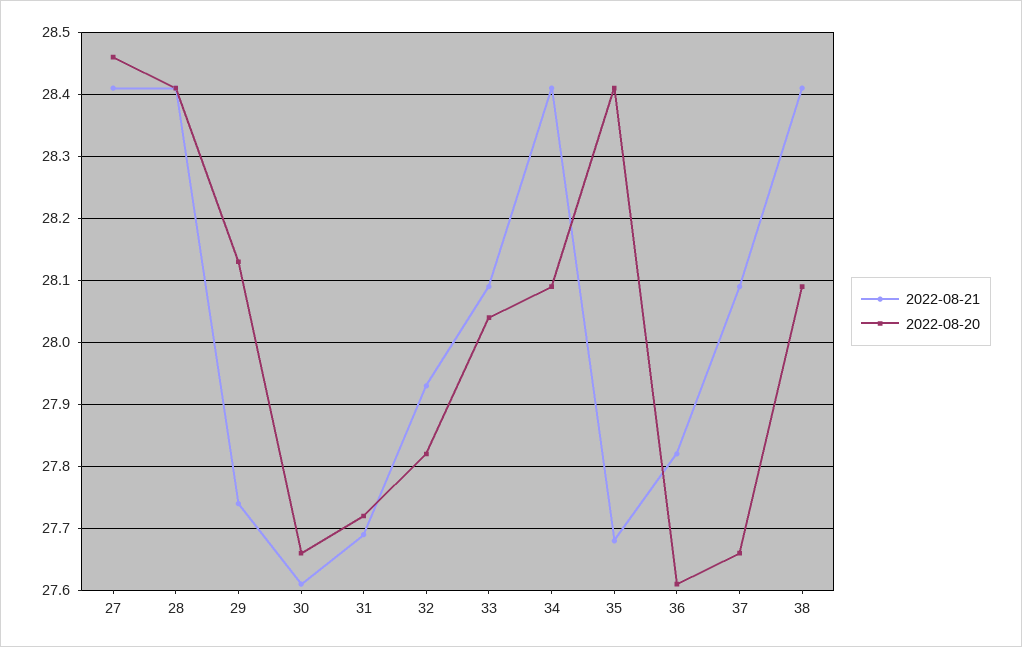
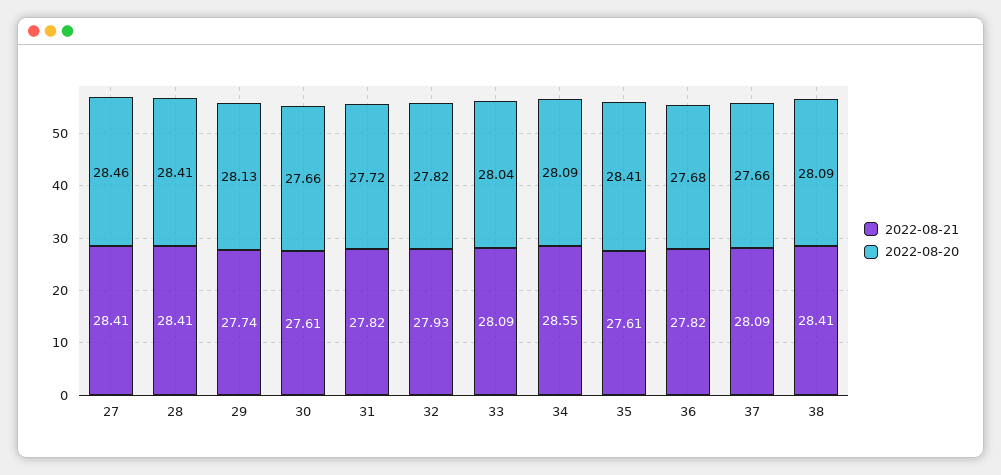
  {
    "2022-08-21": {
      "27": 28.41,
      "28": 28.41,
      "29": 27.74,
      "30": 27.61,
-     "31": 27.69,
+     "31": 27.82,
      "32": 27.93,
      "33": 28.09,
-     "34": 28.41,
+     "34": 28.55,
-     "35": 27.68,
+     "35": 27.61,
      "36": 27.82,
      "37": 28.09,
      "38": 28.41
    },
    "2022-08-20": {
      "27": 28.46,
      "28": 28.41,
      "29": 28.13,
      "30": 27.66,
      "31": 27.72,
      "32": 27.82,
      "33": 28.04,
      "34": 28.09,
      "35": 28.41,
-     "36": 27.61,
+     "36": 27.68,
      "37": 27.66,
      "38": 28.09
    }
  }

